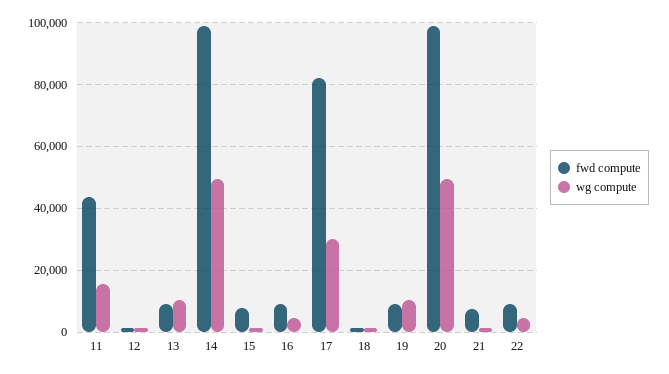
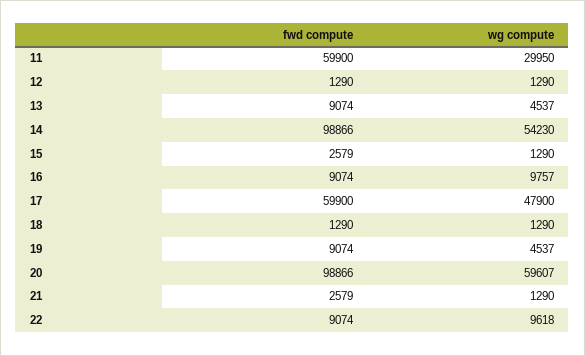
  {
    "fwd compute": {
-     "11": 44000,
+     "11": 59900,
      "12": 1290,
      "13": 9074,
      "14": 98866,
-     "15": 8000,
+     "15": 2579,
      "16": 9074,
-     "17": 82000,
+     "17": 59900,
      "18": 1290,
      "19": 9074,
      "20": 98866,
-     "21": 8000,
+     "21": 2579,
      "22": 9074
    },
    "wg compute": {
-     "11": 16000,
+     "11": 29950,
      "12": 1290,
-     "13": 10000,
+     "13": 4537,
-     "14": 50000,
+     "14": 54230,
      "15": 1290,
-     "16": 4000,
+     "16": 9757,
-     "17": 30000,
+     "17": 47900,
      "18": 1290,
-     "19": 10000,
+     "19": 4537,
-     "20": 50000,
+     "20": 59607,
      "21": 1290,
-     "22": 4000
+     "22": 9618
    }
  }

